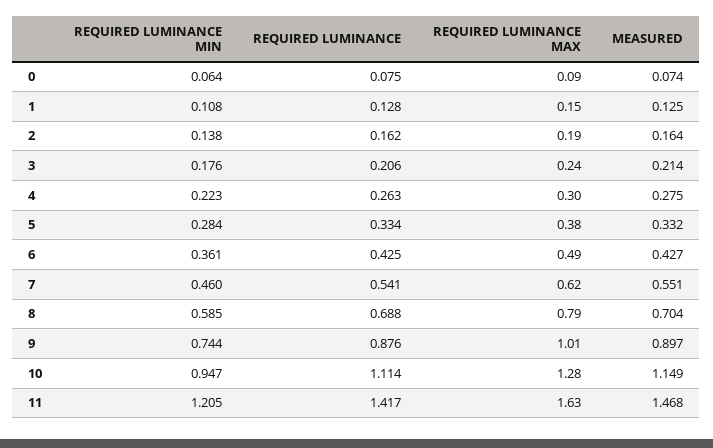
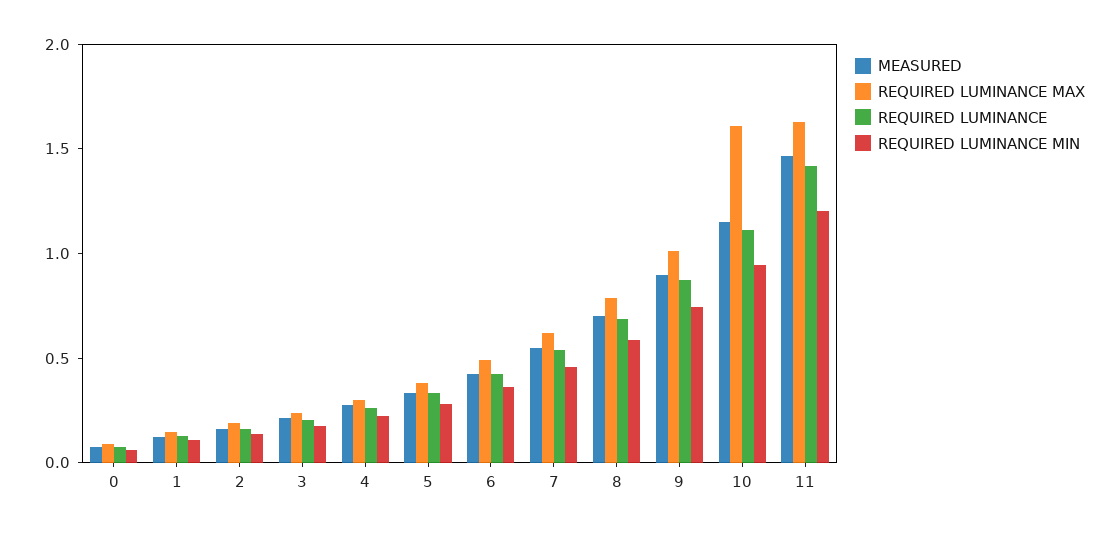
  {
    "REQUIRED LUMINANCE MIN": {
      "0": 0.064,
      "1": 0.108,
      "2": 0.138,
      "3": 0.176,
      "4": 0.223,
      "5": 0.284,
      "6": 0.361,
      "7": 0.46,
      "8": 0.585,
      "9": 0.744,
      "10": 0.947,
      "11": 1.205
    },
    "REQUIRED LUMINANCE": {
      "0": 0.075,
      "1": 0.128,
      "2": 0.162,
      "3": 0.206,
      "4": 0.263,
      "5": 0.334,
      "6": 0.425,
      "7": 0.541,
      "8": 0.688,
      "9": 0.876,
      "10": 1.114,
      "11": 1.417
    },
    "REQUIRED LUMINANCE MAX": {
      "0": 0.09,
      "1": 0.15,
      "2": 0.19,
      "3": 0.24,
      "4": 0.3,
      "5": 0.38,
      "6": 0.49,
      "7": 0.62,
      "8": 0.79,
      "9": 1.01,
-     "10": 1.28,
+     "10": 1.6,
      "11": 1.63
    },
    "MEASURED": {
      "0": 0.074,
      "1": 0.125,
      "2": 0.164,
      "3": 0.214,
      "4": 0.275,
      "5": 0.332,
      "6": 0.427,
      "7": 0.551,
      "8": 0.704,
      "9": 0.897,
      "10": 1.149,
      "11": 1.468
    }
  }

